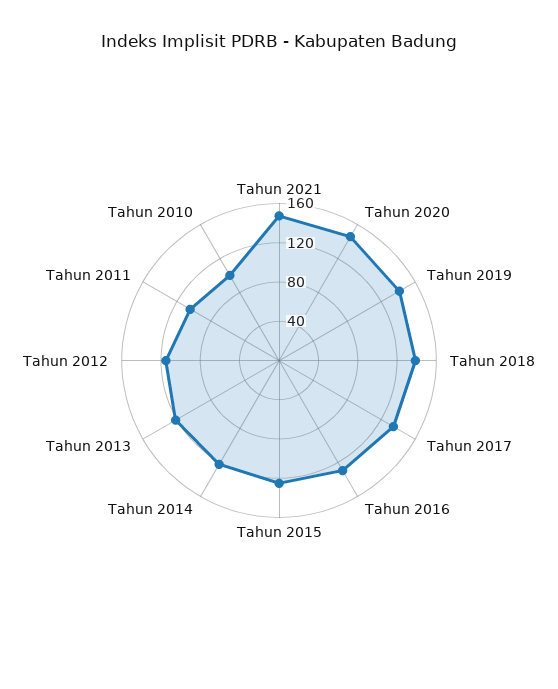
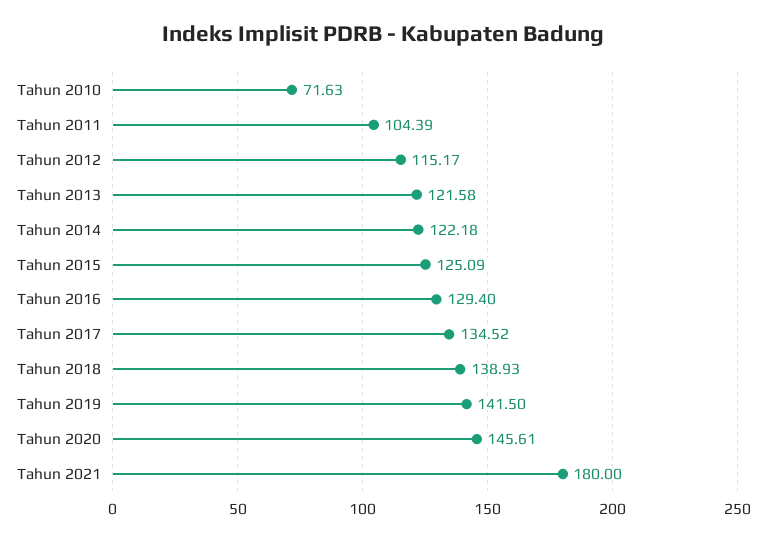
  {
-   "Tahun 2021": 150,
+   "Tahun 2021": 180,
    "Tahun 2020": 145.61,
    "Tahun 2019": 141.5,
    "Tahun 2018": 138.93,
    "Tahun 2017": 134.52,
    "Tahun 2016": 129.4,
    "Tahun 2015": 125.09,
    "Tahun 2014": 122.18,
    "Tahun 2013": 121.58,
    "Tahun 2012": 115.17,
    "Tahun 2011": 104.39,
-   "Tahun 2010": 100
+   "Tahun 2010": 71.63
  }

